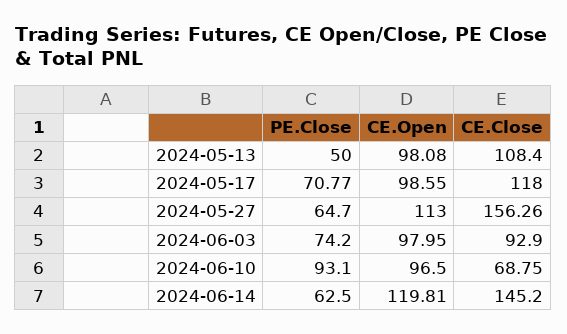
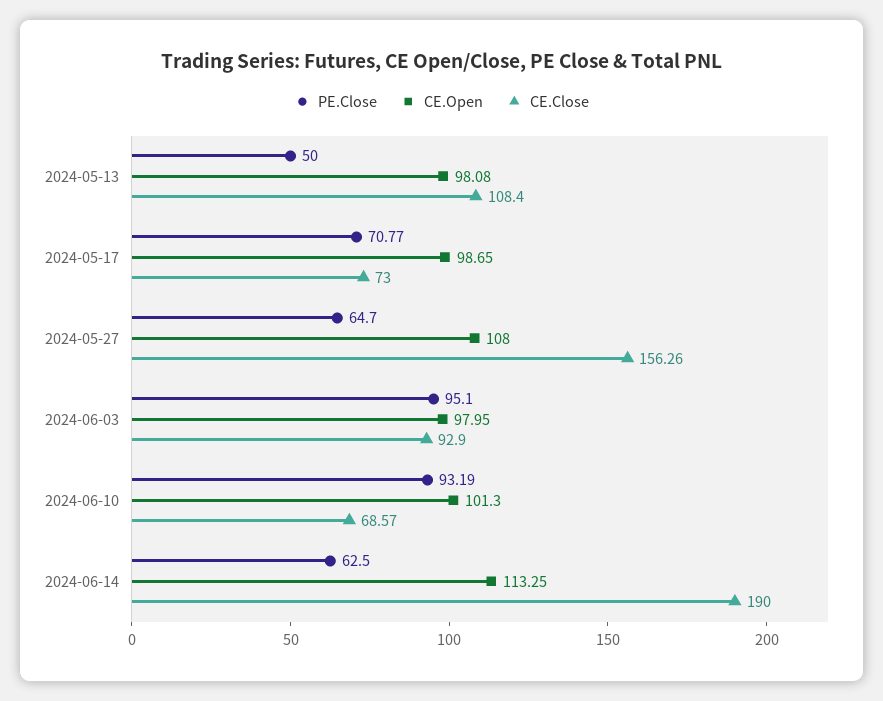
  {
    "PE.Close": {
      "2024-05-13": 50,
      "2024-05-17": 70.77,
      "2024-05-27": 64.7,
-     "2024-06-03": 74.2,
+     "2024-06-03": 95.1,
-     "2024-06-10": 93.1,
+     "2024-06-10": 93.19,
      "2024-06-14": 62.5
    },
    "CE.Open": {
      "2024-05-13": 98.08,
-     "2024-05-17": 98.55,
+     "2024-05-17": 98.65,
-     "2024-05-27": 113,
+     "2024-05-27": 108,
      "2024-06-03": 97.95,
-     "2024-06-10": 96.5,
+     "2024-06-10": 101.3,
-     "2024-06-14": 119.81
+     "2024-06-14": 113.25
    },
    "CE.Close": {
      "2024-05-13": 108.4,
-     "2024-05-17": 118,
+     "2024-05-17": 73,
      "2024-05-27": 156.26,
      "2024-06-03": 92.9,
-     "2024-06-10": 68.75,
+     "2024-06-10": 68.57,
-     "2024-06-14": 145.2
+     "2024-06-14": 190
    }
  }

